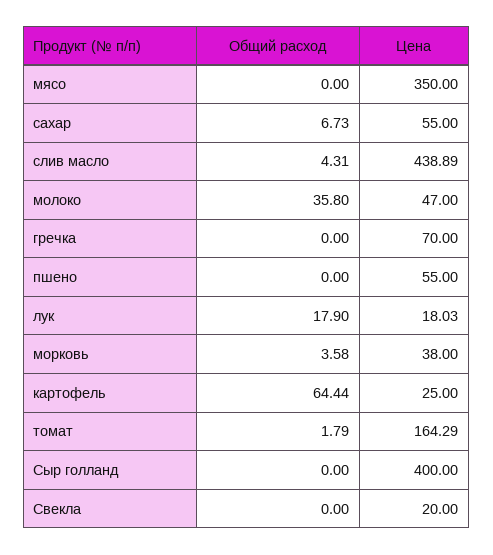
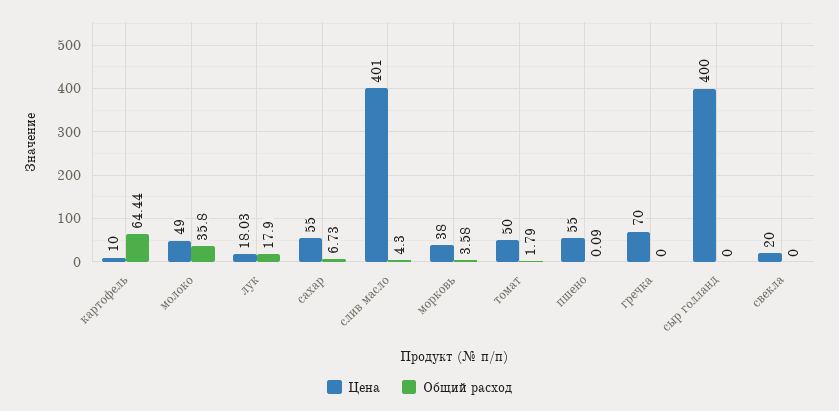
  {
    "Общий расход": {
-     "мясо": 0,
      "сахар": 6.73,
-     "слив масло": 4.31,
+     "слив масло": 4.3,
      "молоко": 35.8,
      "гречка": 0,
-     "пшено": 0,
+     "пшено": 0.09,
      "лук": 17.9,
      "морковь": 3.58,
      "картофель": 64.44,
      "томат": 1.79,
      "Сыр голланд": 0,
      "Свекла": 0
    },
    "Цена": {
-     "мясо": 350,
      "сахар": 55,
-     "слив масло": 438.89,
+     "слив масло": 401,
-     "молоко": 47,
+     "молоко": 49,
      "гречка": 70,
      "пшено": 55,
      "лук": 18.03,
      "морковь": 38,
-     "картофель": 25,
+     "картофель": 10,
-     "томат": 164.29,
+     "томат": 50,
      "Сыр голланд": 400,
      "Свекла": 20
    }
  }

